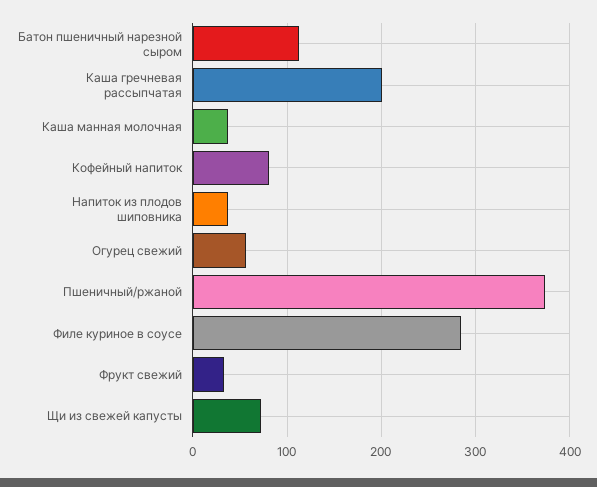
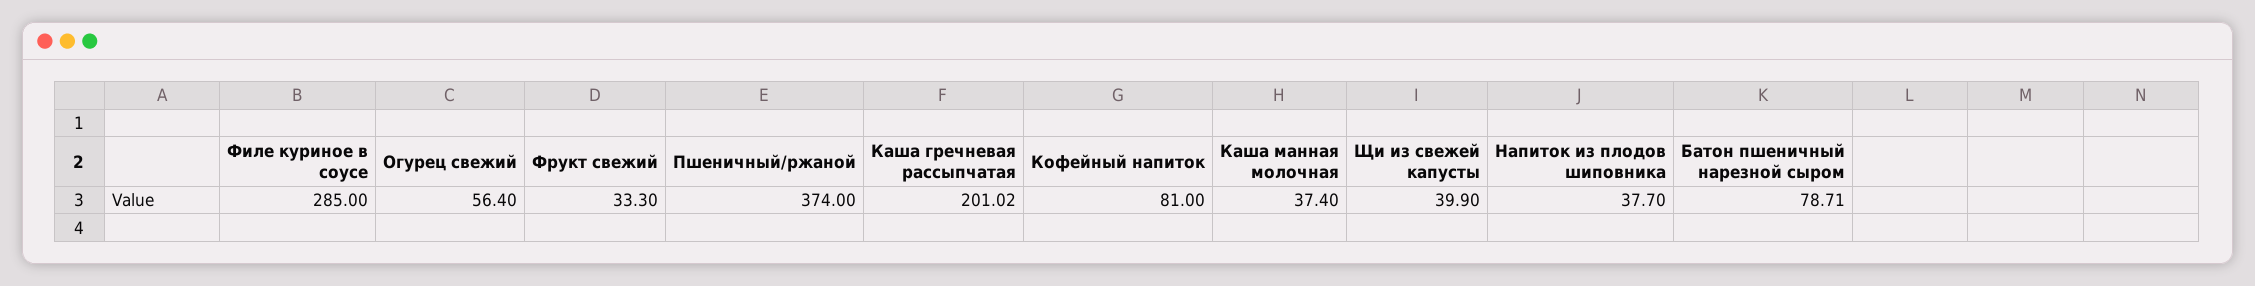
  {
-   "Батон пшеничный нарезной сыром": 110,
+   "Батон пшеничный нарезной сыром": 78.71,
    "Каша гречневая рассыпчатая": 201.02,
    "Каша манная молочная": 37.4,
    "Кофейный напиток": 81,
    "Напиток из плодов шиповника": 37.7,
    "Огурец свежий": 56.4,
    "Пшеничный/ржаной": 374,
    "Филе куриное в соусе": 285,
    "Фрукт свежий": 33.3,
-   "Щи из свежей капусты": 70
+   "Щи из свежей капусты": 39.9
  }

